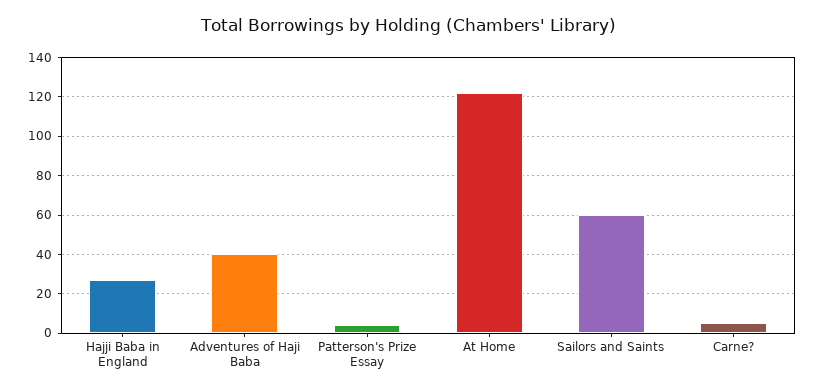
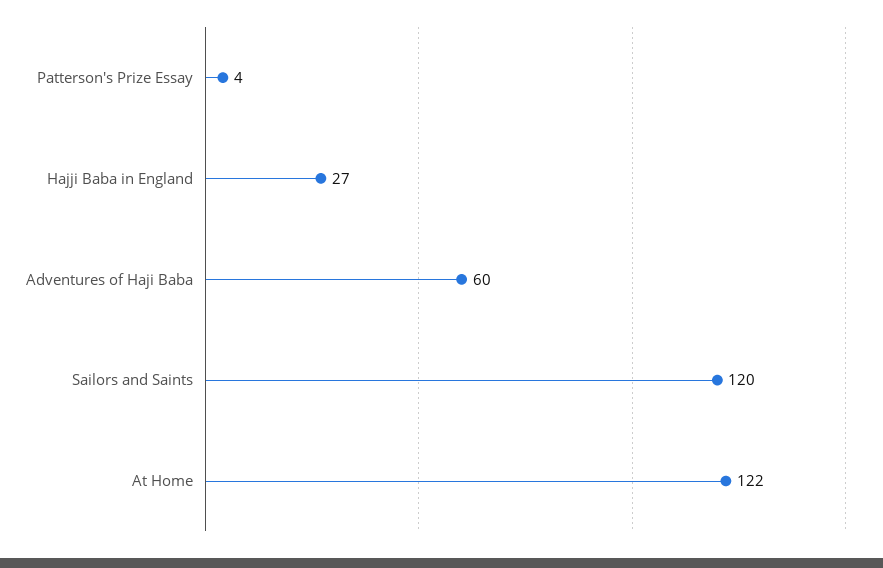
  {
    "Hajji Baba in England": 27,
-   "Adventures of Haji Baba": 40,
+   "Adventures of Haji Baba": 60,
    "Patterson's Prize Essay": 4,
    "At Home": 122,
-   "Sailors and Saints": 60,
+   "Sailors and Saints": 120
-   "Carne?": 5
  }

